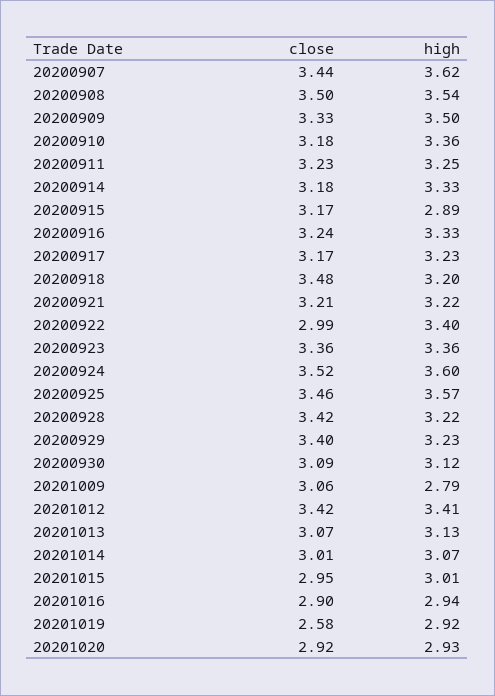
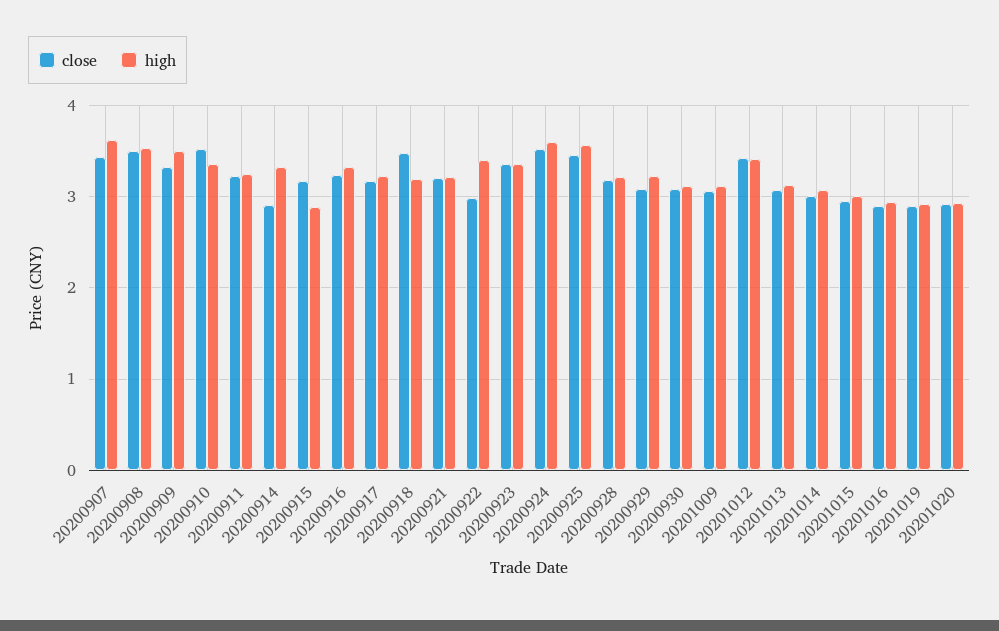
  {
    "close": {
      "20200907": 3.44,
      "20200908": 3.5,
      "20200909": 3.33,
-     "20200910": 3.18,
+     "20200910": 3.5,
      "20200911": 3.23,
-     "20200914": 3.18,
+     "20200914": 2.9,
      "20200915": 3.17,
      "20200916": 3.24,
      "20200917": 3.17,
      "20200918": 3.48,
      "20200921": 3.21,
      "20200922": 2.99,
      "20200923": 3.36,
      "20200924": 3.52,
      "20200925": 3.46,
-     "20200928": 3.42,
+     "20200928": 3.2,
-     "20200929": 3.4,
+     "20200929": 3.1,
      "20200930": 3.09,
      "20201009": 3.06,
      "20201012": 3.42,
      "20201013": 3.07,
      "20201014": 3.01,
      "20201015": 2.95,
      "20201016": 2.9,
-     "20201019": 2.58,
+     "20201019": 2.9,
      "20201020": 2.92
    },
    "high": {
      "20200907": 3.62,
      "20200908": 3.54,
      "20200909": 3.5,
      "20200910": 3.36,
      "20200911": 3.25,
      "20200914": 3.33,
      "20200915": 2.89,
      "20200916": 3.33,
      "20200917": 3.23,
      "20200918": 3.2,
      "20200921": 3.22,
      "20200922": 3.4,
      "20200923": 3.36,
      "20200924": 3.6,
      "20200925": 3.57,
      "20200928": 3.22,
      "20200929": 3.23,
      "20200930": 3.12,
-     "20201009": 2.79,
+     "20201009": 3.1,
      "20201012": 3.41,
      "20201013": 3.13,
      "20201014": 3.07,
      "20201015": 3.01,
      "20201016": 2.94,
      "20201019": 2.92,
      "20201020": 2.93
    }
  }

